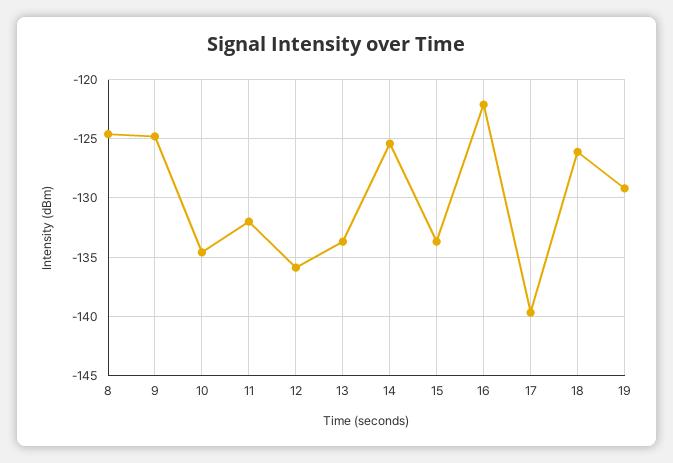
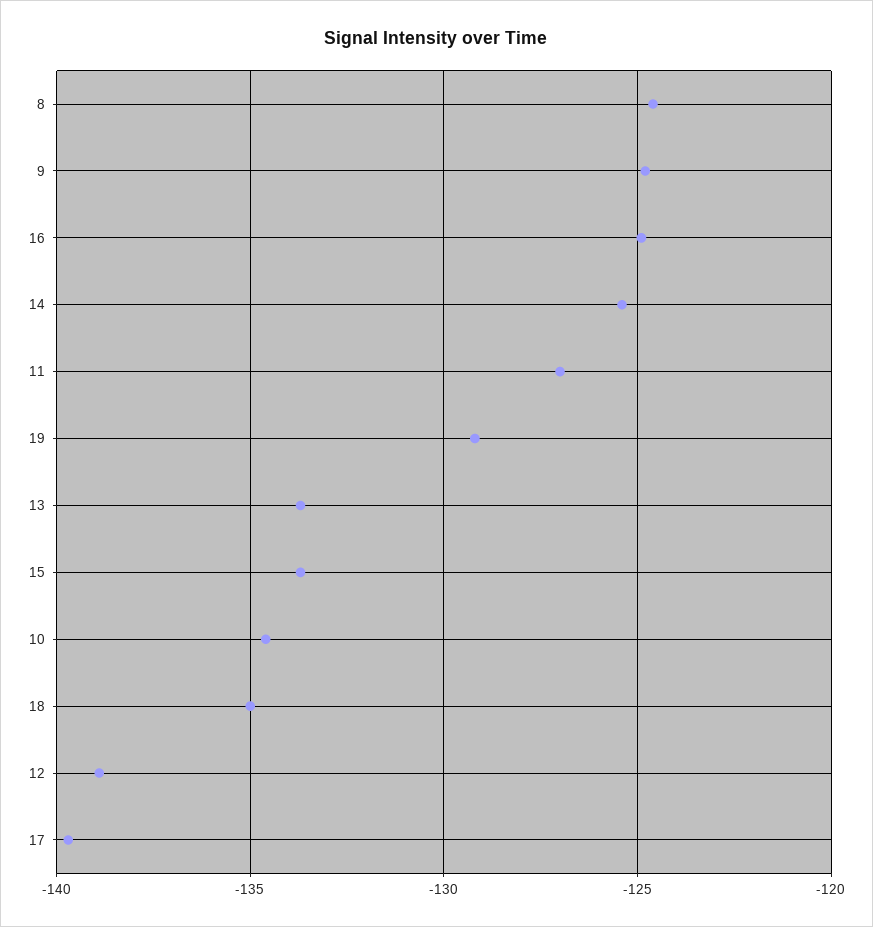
  {
    "8": -124.5,
    "9": -125,
    "10": -134.5,
-   "11": -132,
+   "11": -127,
-   "12": -136,
+   "12": -139,
    "13": -133.5,
    "14": -125.5,
    "15": -133.5,
-   "16": -122,
+   "16": -125,
    "17": -139.5,
-   "18": -126,
+   "18": -135,
    "19": -129
  }

